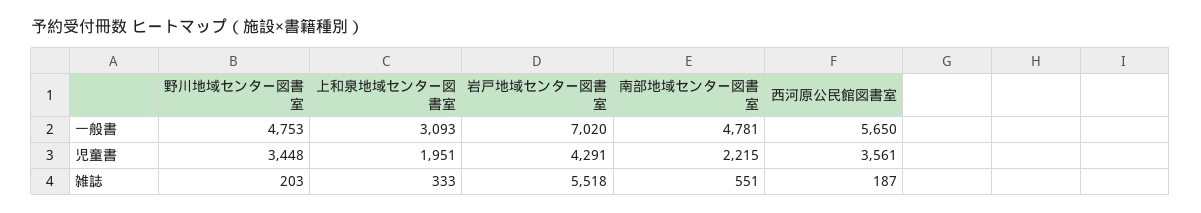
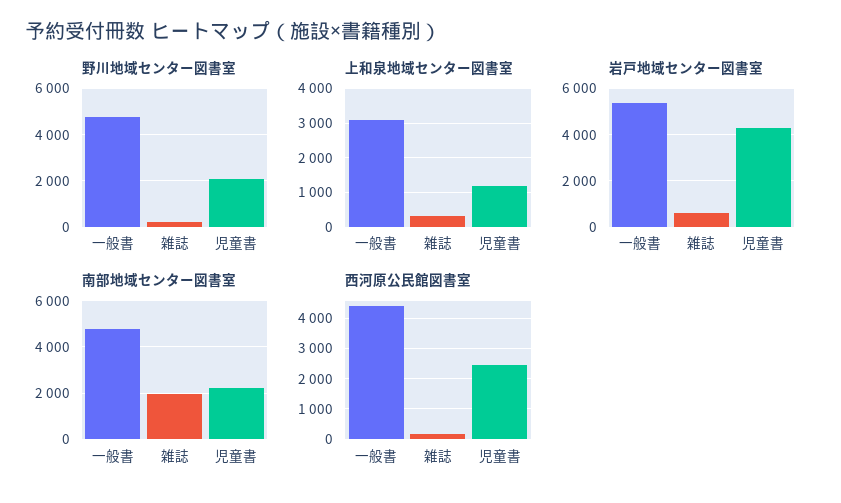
  {
    "野川地域センター図書室": {
      "一般書": 4753,
-     "児童書": 3448,
+     "児童書": 2000,
      "雑誌": 203
    },
    "上和泉地域センター図書室": {
      "一般書": 3093,
-     "児童書": 1951,
+     "児童書": 1200,
      "雑誌": 333
    },
    "岩戸地域センター図書室": {
-     "一般書": 7020,
+     "一般書": 5500,
      "児童書": 4291,
-     "雑誌": 5518
+     "雑誌": 500
    },
    "南部地域センター図書室": {
      "一般書": 4781,
      "児童書": 2215,
-     "雑誌": 551
+     "雑誌": 2000
    },
    "西河原公民館図書室": {
-     "一般書": 5650,
+     "一般書": 4400,
-     "児童書": 3561,
+     "児童書": 2400,
      "雑誌": 187
    }
  }

